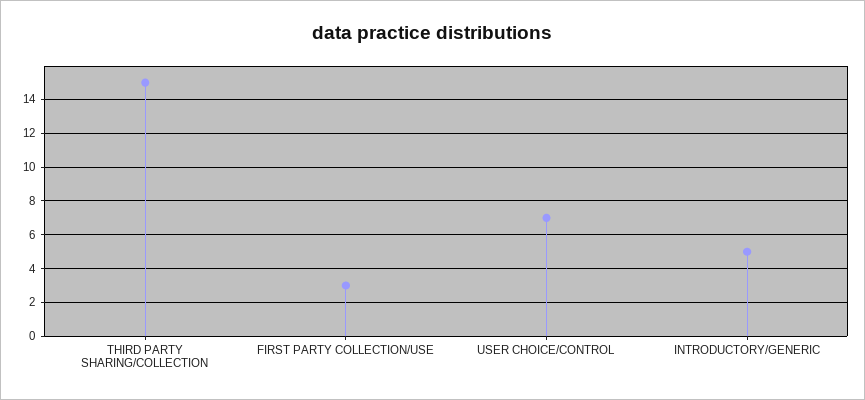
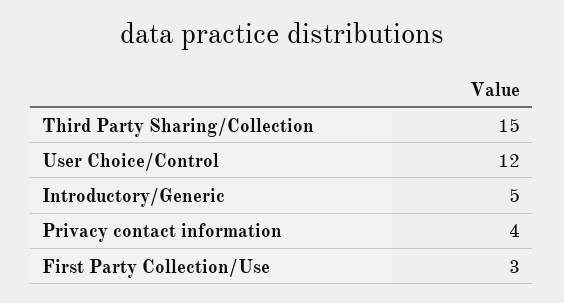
  {
    "THIRD PARTY SHARING/COLLECTION": 15,
    "FIRST PARTY COLLECTION/USE": 3,
-   "USER CHOICE/CONTROL": 7,
+   "USER CHOICE/CONTROL": 12,
-   "INTRODUCTORY/GENERIC": 5
+   "INTRODUCTORY/GENERIC": 5,
+   "Privacy contact information": 4
  }

